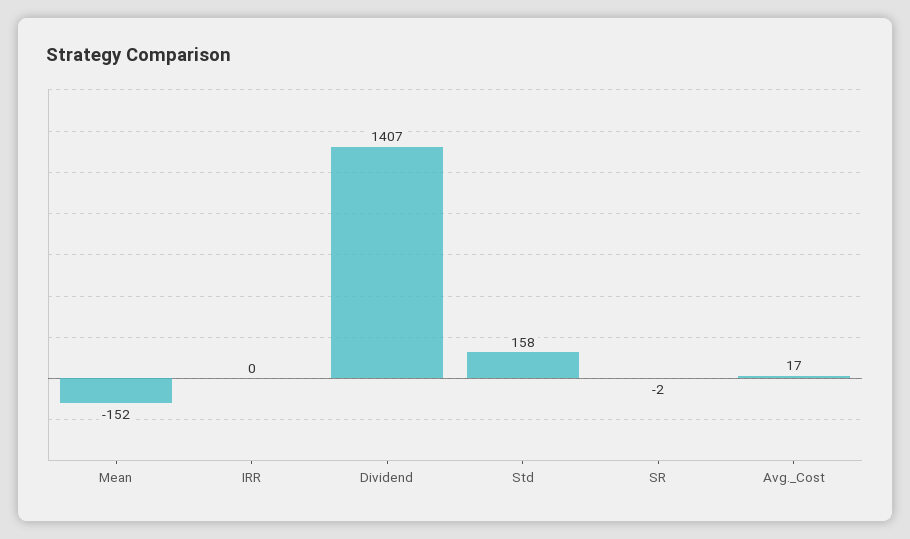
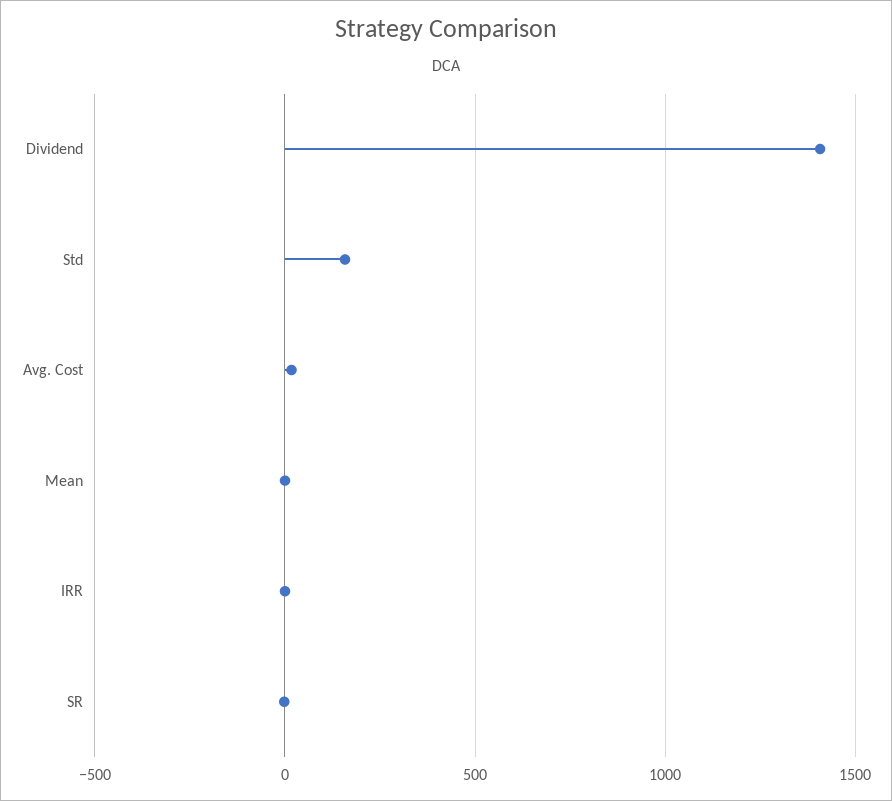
  {
-   "Mean": -152,
+   "Mean": 0,
    "IRR": 0,
    "Dividend": 1407,
    "Std": 158,
    "SR": -2,
    "Avg._Cost": 17
  }

